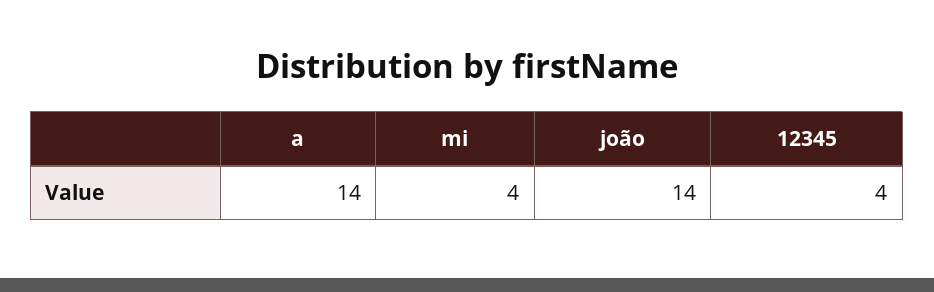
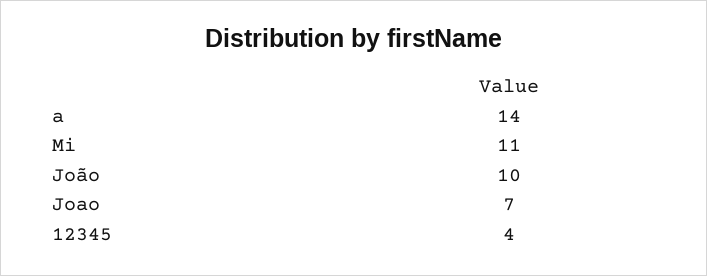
  {
    "a": 14,
-   "mi": 4,
+   "mi": 11,
-   "joão": 14,
+   "joão": 10,
-   "12345": 4
+   "12345": 4,
+   "Joao": 7
  }

